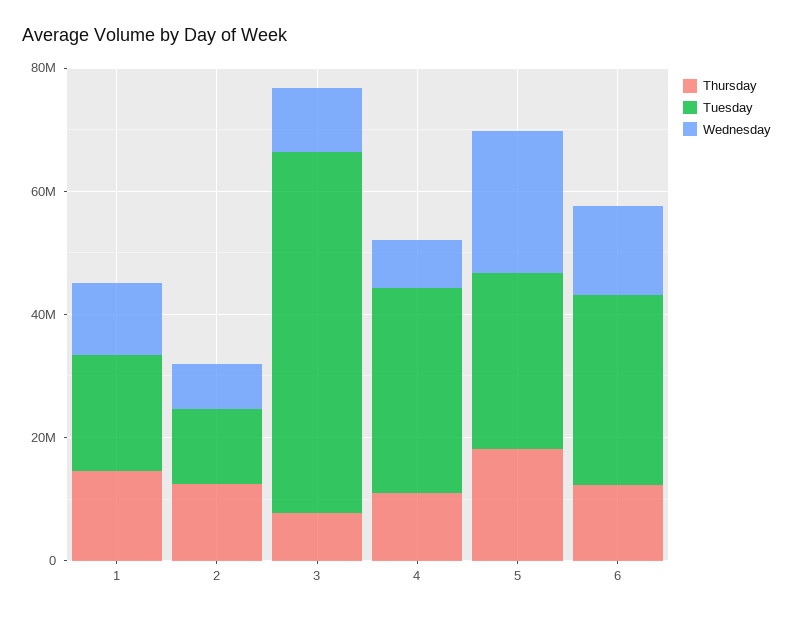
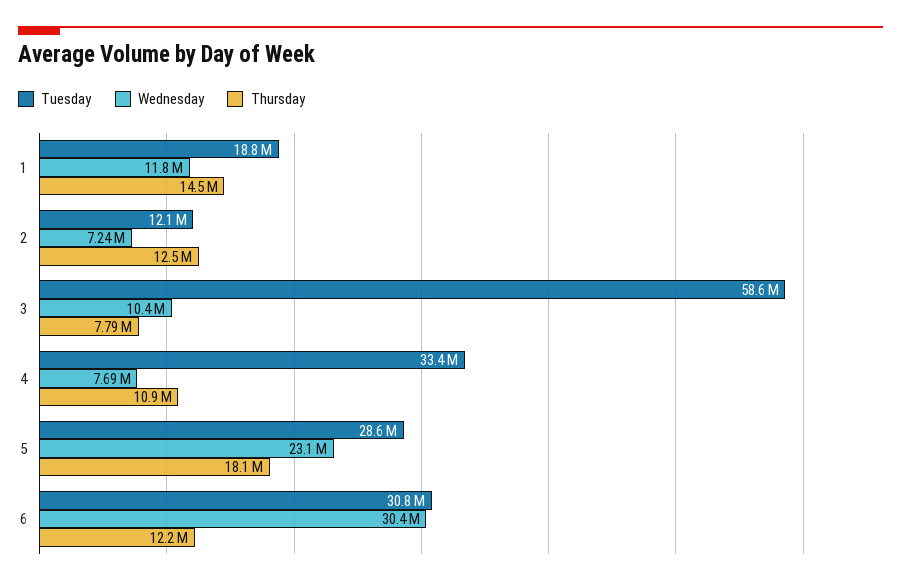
  {
    "Thursday": {
      "1": 14500000,
      "2": 12500000,
      "3": 7790000,
      "4": 10900000,
      "5": 18100000,
      "6": 12200000
    },
    "Tuesday": {
      "1": 18800000,
      "2": 12100000,
      "3": 58600000,
      "4": 33400000,
      "5": 28600000,
      "6": 30800000
    },
    "Wednesday": {
      "1": 11800000,
      "2": 7240000,
      "3": 10400000,
      "4": 7690000,
      "5": 23100000,
-     "6": 15000000
+     "6": 30400000
    }
  }

